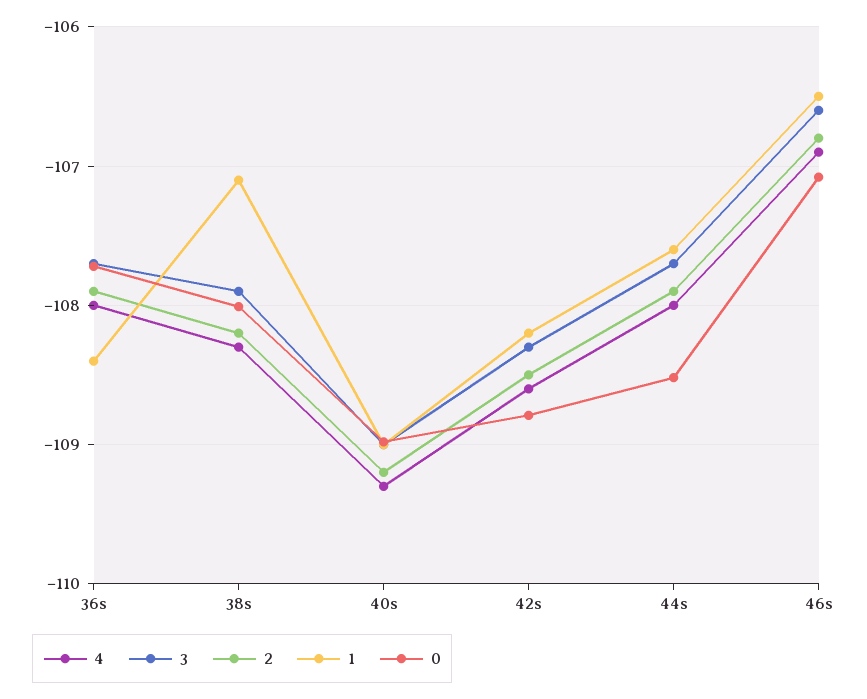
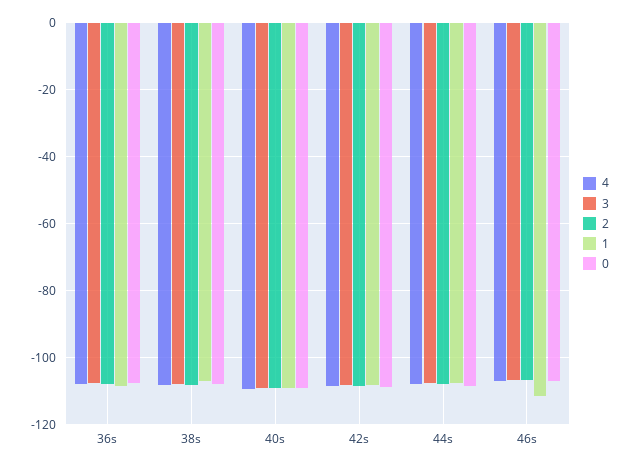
  {
    "4": {
      "36s": -108,
      "38s": -108.3,
      "40s": -109.3,
      "42s": -108.6,
      "44s": -108,
      "46s": -106.9
    },
    "3": {
      "36s": -107.7,
      "38s": -107.9,
      "40s": -109,
      "42s": -108.3,
      "44s": -107.7,
      "46s": -106.6
    },
    "2": {
      "36s": -107.9,
      "38s": -108.2,
      "40s": -109.2,
      "42s": -108.5,
      "44s": -107.9,
      "46s": -106.8
    },
    "1": {
      "36s": -108.4,
      "38s": -107.1,
      "40s": -109,
      "42s": -108.2,
      "44s": -107.6,
-     "46s": -106.5
+     "46s": -112
    },
    "0": {
      "36s": -107.7,
      "38s": -108,
      "40s": -109,
      "42s": -108.8,
      "44s": -108.5,
      "46s": -107.1
    }
  }

